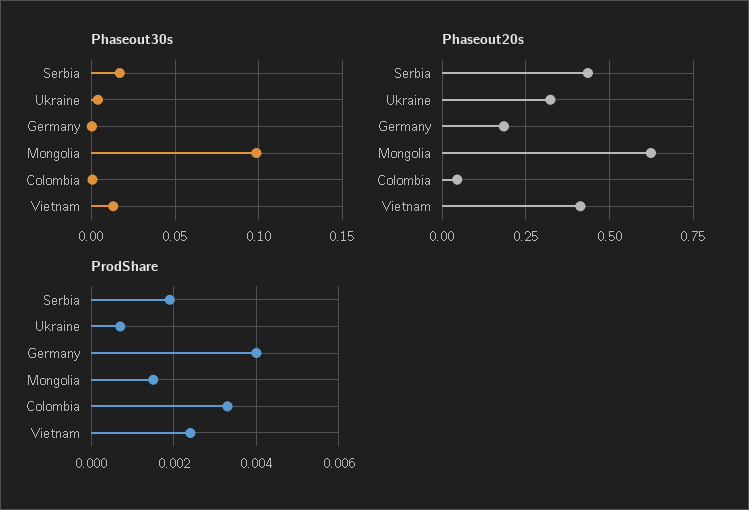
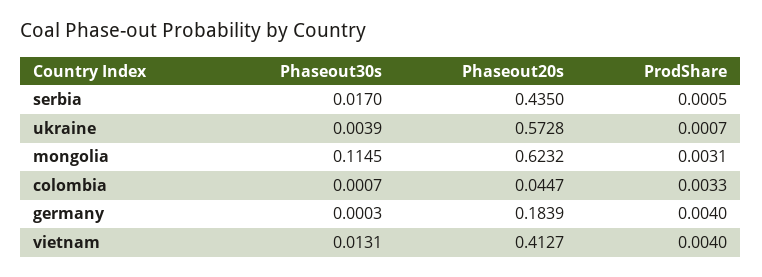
  {
    "Phaseout30s": {
      "Serbia": 0.017,
      "Ukraine": 0.0039,
      "Germany": 0.0003,
-     "Mongolia": 0.1,
+     "Mongolia": 0.1145,
      "Colombia": 0.0007,
      "Vietnam": 0.0131
    },
    "Phaseout20s": {
      "Serbia": 0.435,
-     "Ukraine": 0.325,
+     "Ukraine": 0.5728,
      "Germany": 0.1839,
      "Mongolia": 0.6232,
      "Colombia": 0.0447,
      "Vietnam": 0.4127
    },
    "ProdShare": {
-     "Serbia": 0.002,
+     "Serbia": 0.0005,
      "Ukraine": 0.0007,
      "Germany": 0.004,
-     "Mongolia": 0.0015,
+     "Mongolia": 0.0031,
      "Colombia": 0.0033,
-     "Vietnam": 0.0025
+     "Vietnam": 0.004
    }
  }

